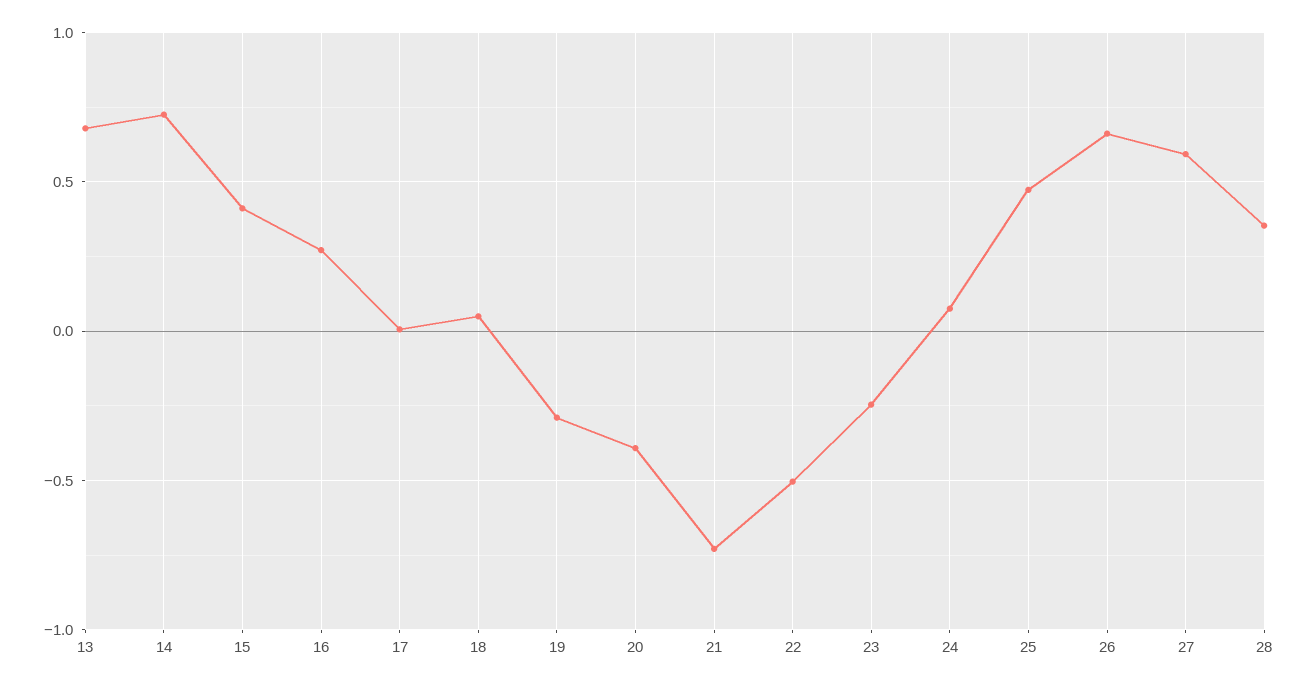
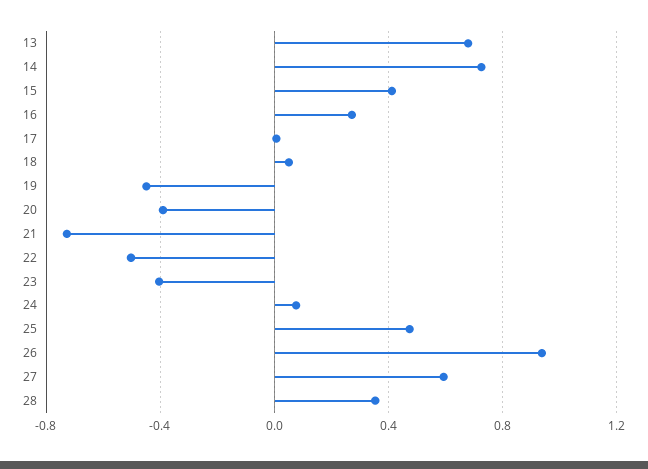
  {
    "13": 0.7,
    "14": 0.75,
    "15": 0.4,
    "16": 0.25,
    "17": 0,
    "18": 0.05,
-   "19": -0.3,
+   "19": -0.45,
    "20": -0.4,
    "21": -0.75,
    "22": -0.5,
-   "23": -0.25,
+   "23": -0.4,
    "24": 0.1,
    "25": 0.45,
-   "26": 0.65,
+   "26": 0.95,
    "27": 0.6,
    "28": 0.35
  }

